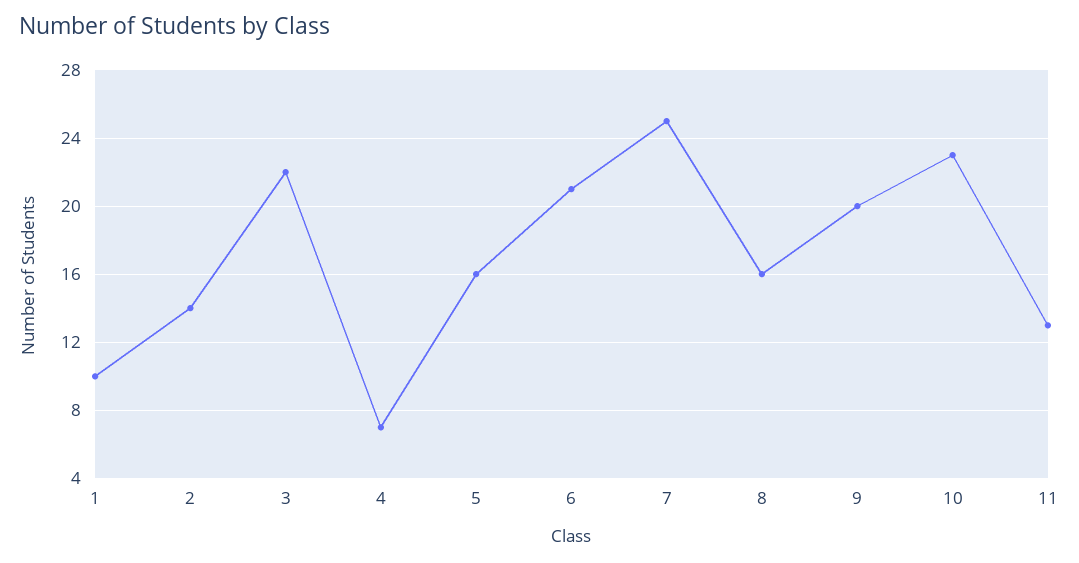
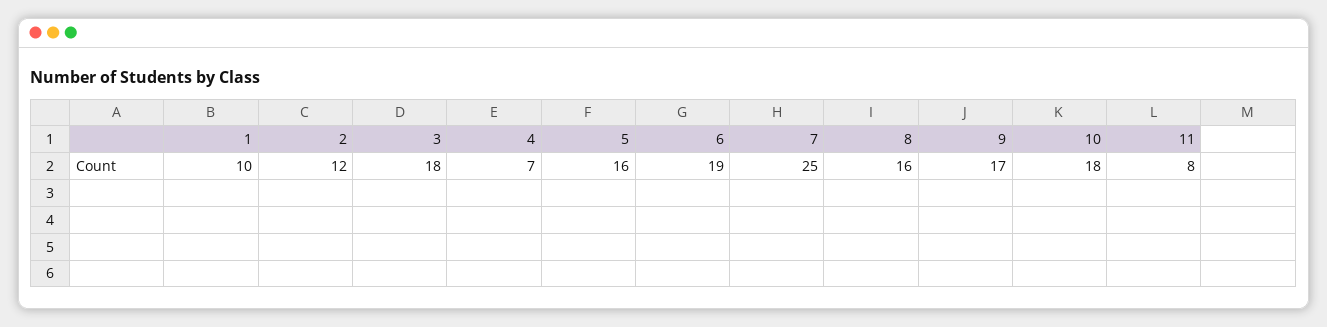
  {
    "1": 10,
-   "2": 14,
+   "2": 12,
-   "3": 22,
+   "3": 18,
    "4": 7,
    "5": 16,
-   "6": 21,
+   "6": 19,
    "7": 25,
    "8": 16,
-   "9": 20,
+   "9": 17,
-   "10": 23,
+   "10": 18,
-   "11": 13
+   "11": 8
  }

